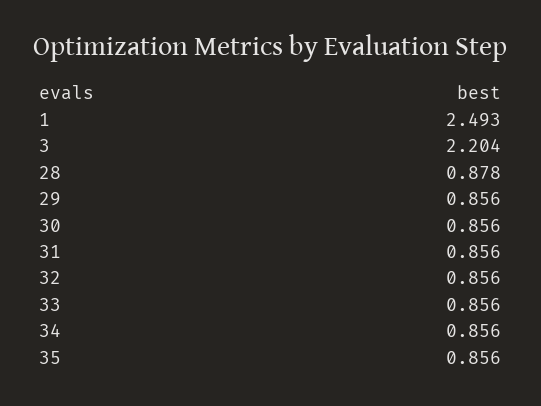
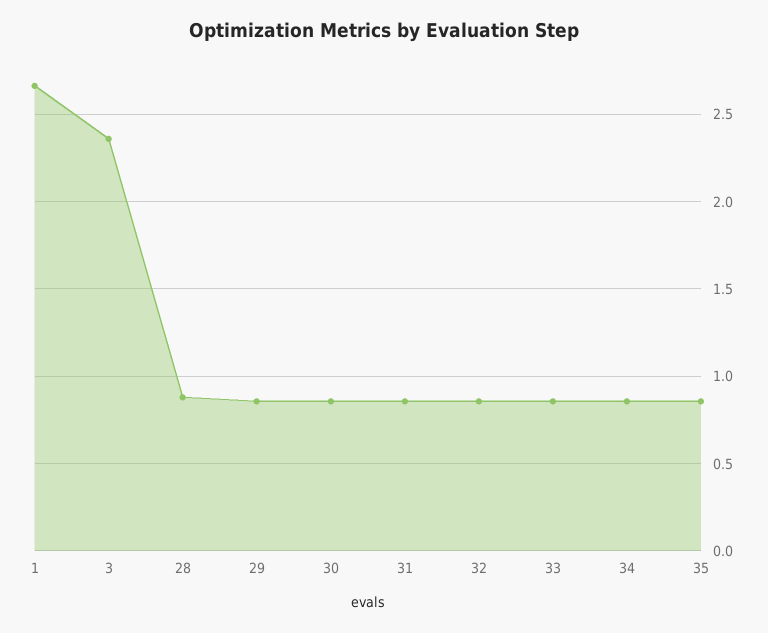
  {
-   "1": 2.493,
+   "1": 2.65,
-   "3": 2.204,
+   "3": 2.35,
    "28": 0.878,
    "29": 0.856,
    "30": 0.856,
    "31": 0.856,
    "32": 0.856,
    "33": 0.856,
    "34": 0.856,
    "35": 0.856
  }

